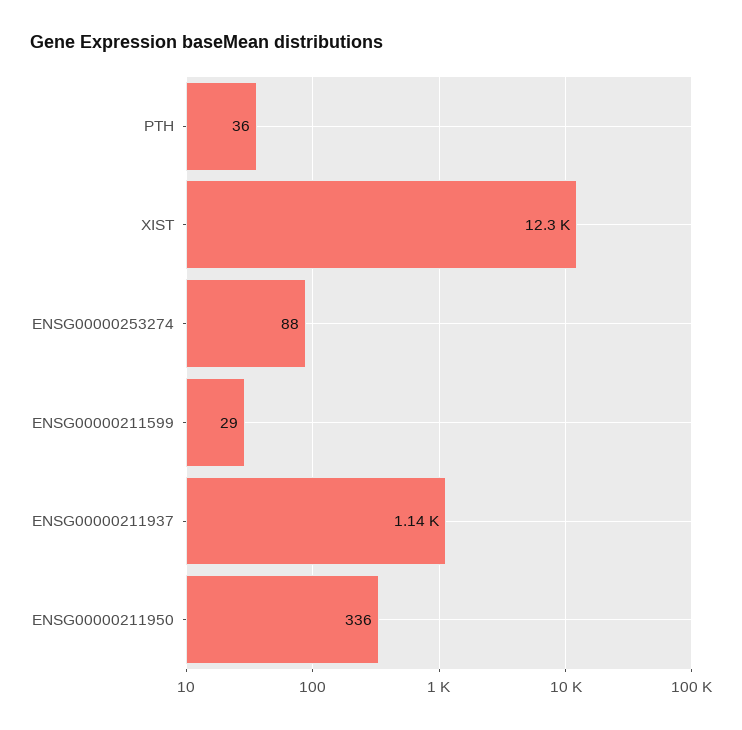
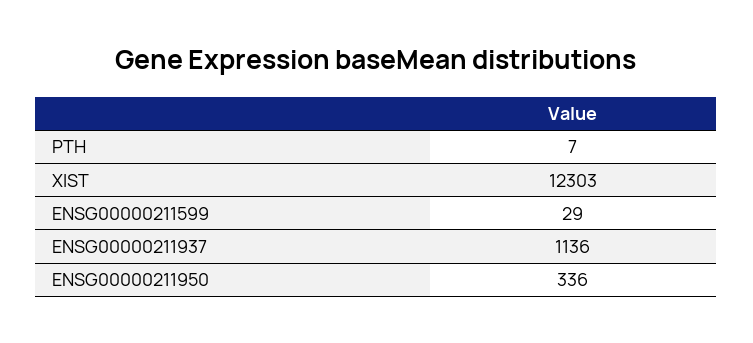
  {
-   "PTH": 36,
+   "PTH": 7,
    "XIST": 12303,
-   "ENSG00000253274": 88,
    "ENSG00000211599": 29,
    "ENSG00000211937": 1136,
    "ENSG00000211950": 336
  }

